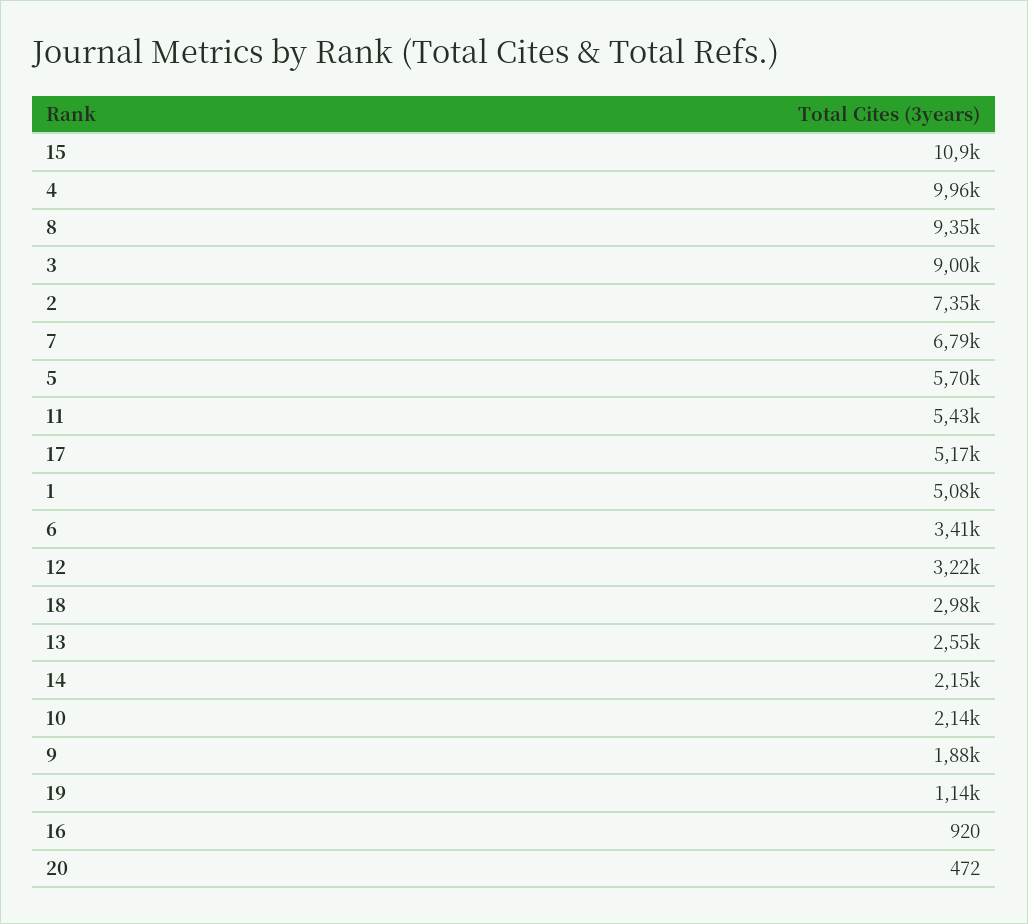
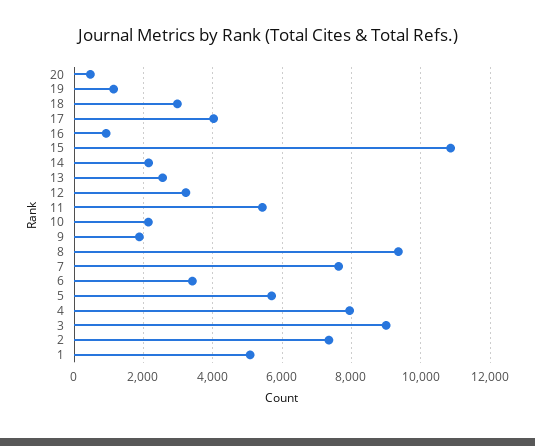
  {
    "15": 10900,
-   "4": 9960,
+   "4": 8000,
    "8": 9350,
    "3": 9000,
    "2": 7350,
-   "7": 6790,
+   "7": 7600,
    "5": 5700,
    "11": 5430,
-   "17": 5170,
+   "17": 4000,
    "1": 5080,
    "6": 3410,
    "12": 3220,
    "18": 2980,
    "13": 2550,
    "14": 2150,
    "10": 2140,
    "9": 1880,
    "19": 1140,
    "16": 920,
    "20": 472
  }

